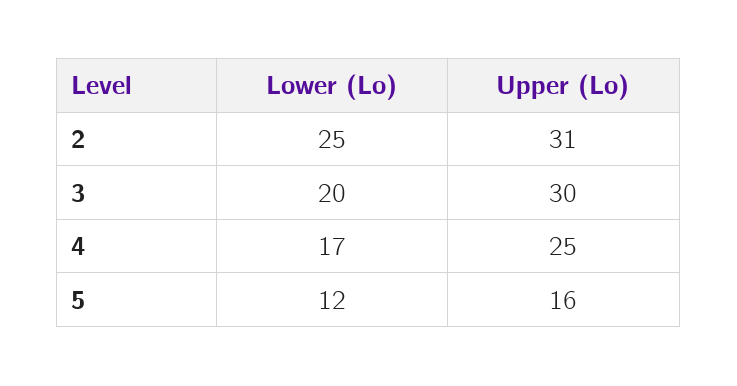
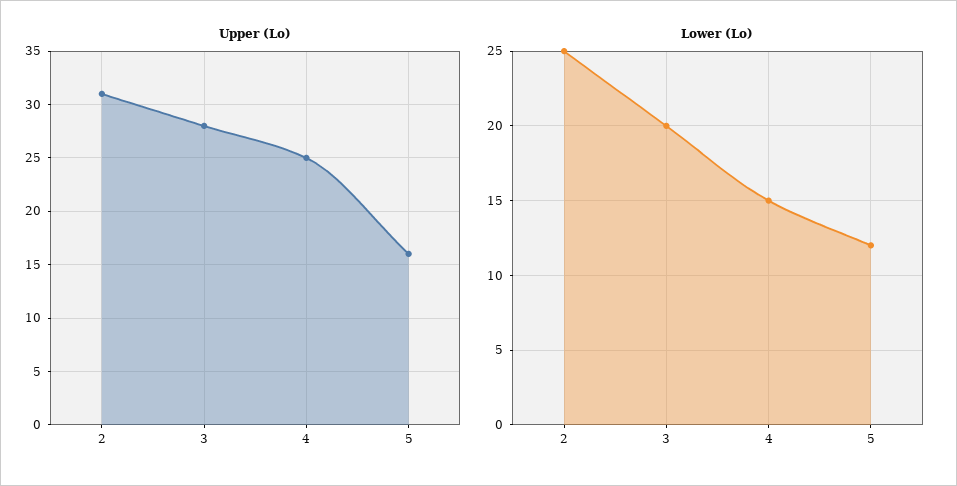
  {
    "Lower (Lo)": {
      "2": 25,
      "3": 20,
-     "4": 17,
+     "4": 15,
      "5": 12
    },
    "Upper (Lo)": {
      "2": 31,
-     "3": 30,
+     "3": 28,
      "4": 25,
      "5": 16
    }
  }

